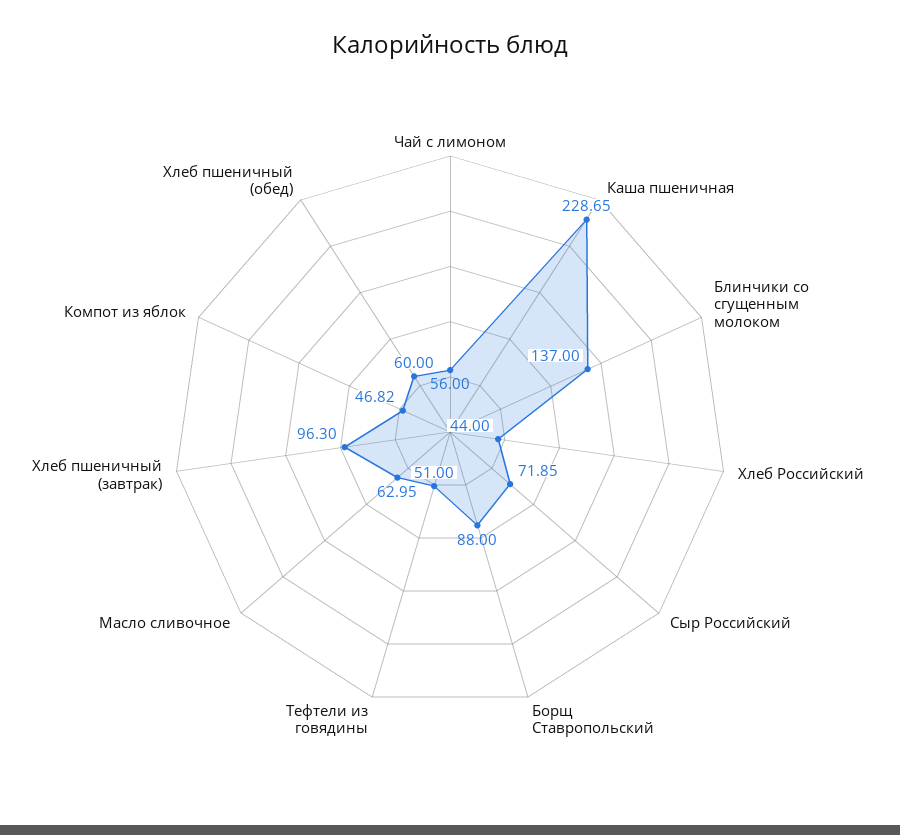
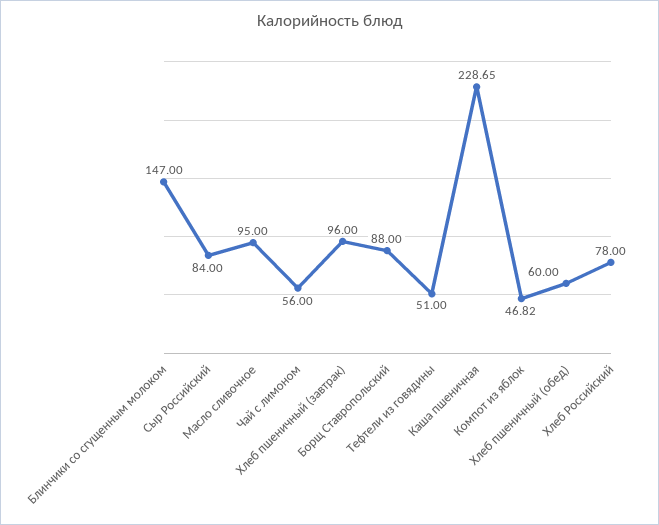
  {
    "Чай с лимоном": 56,
    "Каша пшеничная": 228.65,
-   "Блинчики со сгущенным молоком": 137,
+   "Блинчики со сгущенным молоком": 147,
-   "Хлеб Российский": 44,
+   "Хлеб Российский": 78,
-   "Сыр Российский": 71.85,
+   "Сыр Российский": 84,
    "Борщ Ставропольский": 88,
    "Тефтели из говядины": 51,
-   "Масло сливочное": 62.95,
+   "Масло сливочное": 95,
-   "Хлеб пшеничный (завтрак)": 96.3,
+   "Хлеб пшеничный (завтрак)": 96,
    "Компот из яблок": 46.82,
    "Хлеб пшеничный (обед)": 60
  }

